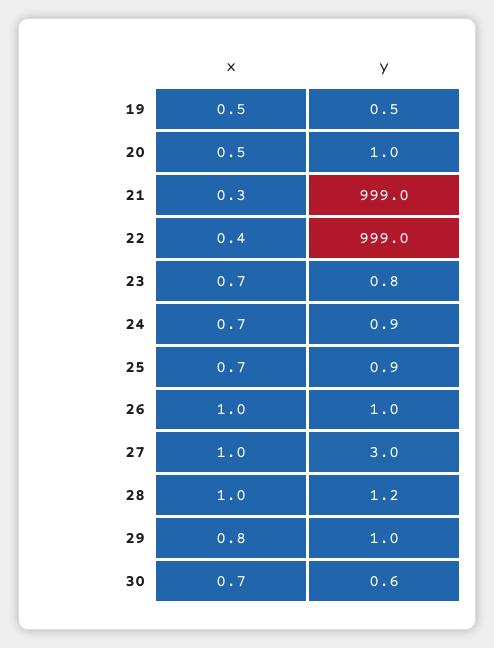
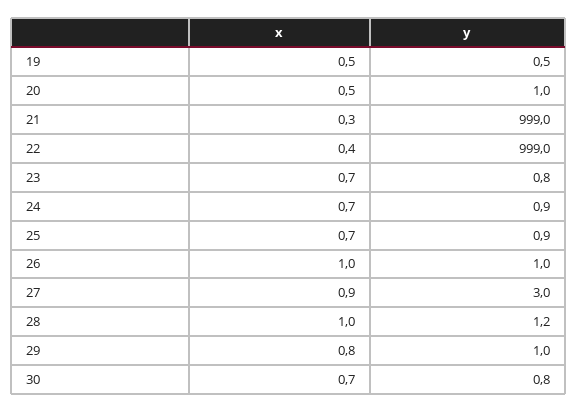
  {
    "x": {
      "19": 0.5,
      "20": 0.5,
      "21": 0.3,
      "22": 0.4,
      "23": 0.7,
      "24": 0.7,
      "25": 0.7,
      "26": 1,
-     "27": 1,
+     "27": 0.9,
      "28": 1,
      "29": 0.8,
      "30": 0.7
    },
    "y": {
      "19": 0.5,
      "20": 1,
      "21": 999,
      "22": 999,
      "23": 0.8,
      "24": 0.9,
      "25": 0.9,
      "26": 1,
      "27": 3,
      "28": 1.2,
      "29": 1,
-     "30": 0.6
+     "30": 0.8
    }
  }

